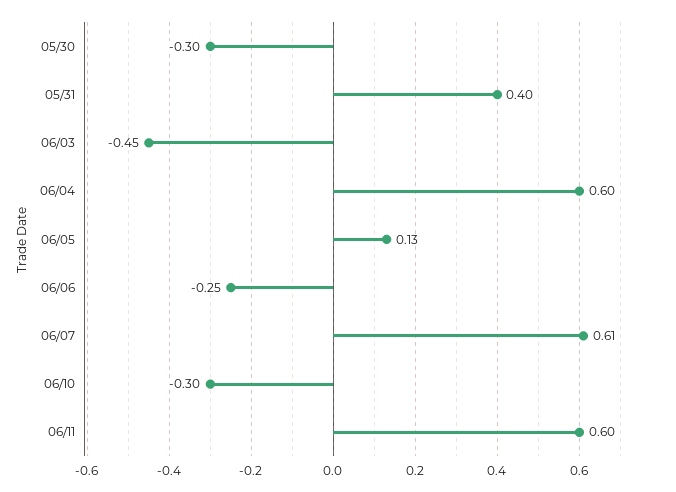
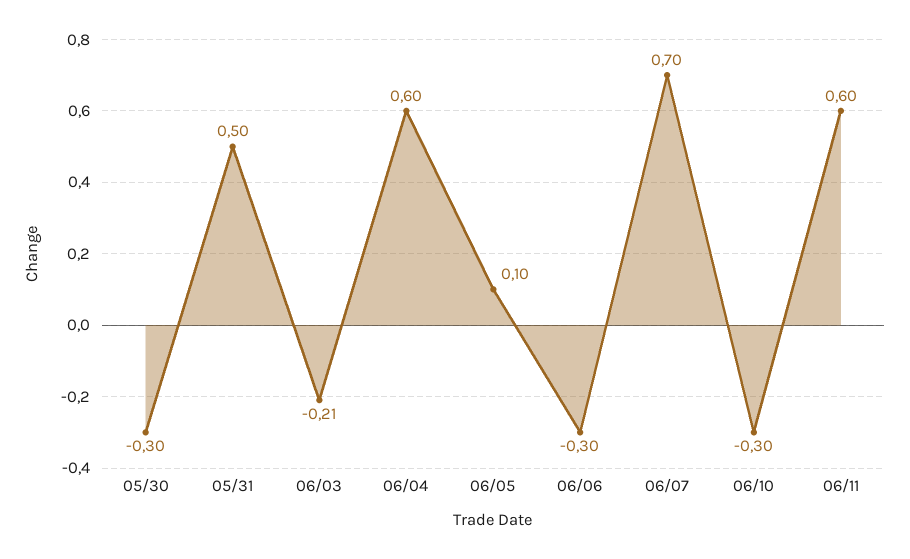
  {
    "05/30": -0.3,
-   "05/31": 0.4,
+   "05/31": 0.5,
-   "06/03": -0.45,
+   "06/03": -0.21,
    "06/04": 0.6,
-   "06/05": 0.13,
+   "06/05": 0.1,
-   "06/06": -0.25,
+   "06/06": -0.3,
-   "06/07": 0.61,
+   "06/07": 0.7,
    "06/10": -0.3,
    "06/11": 0.6
  }

